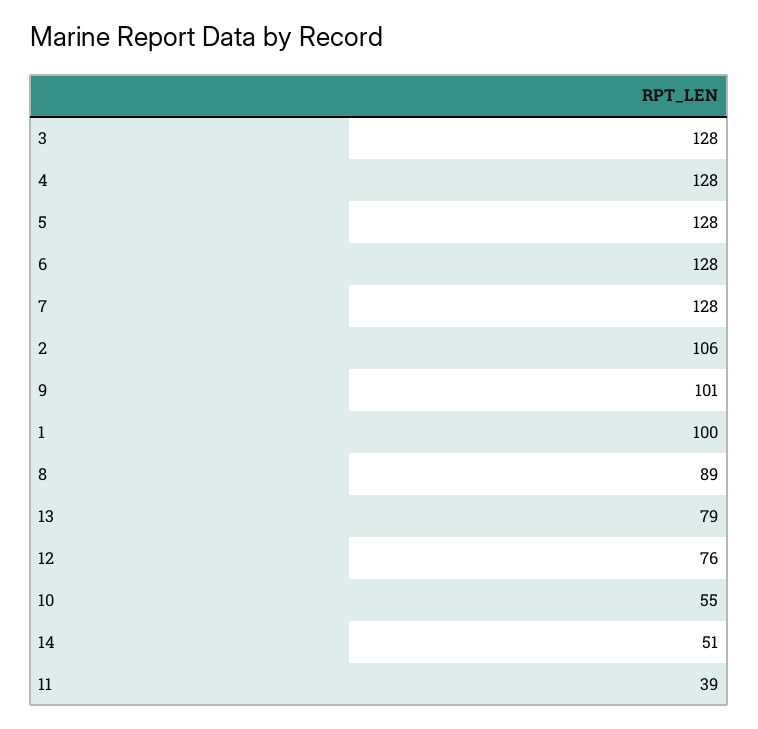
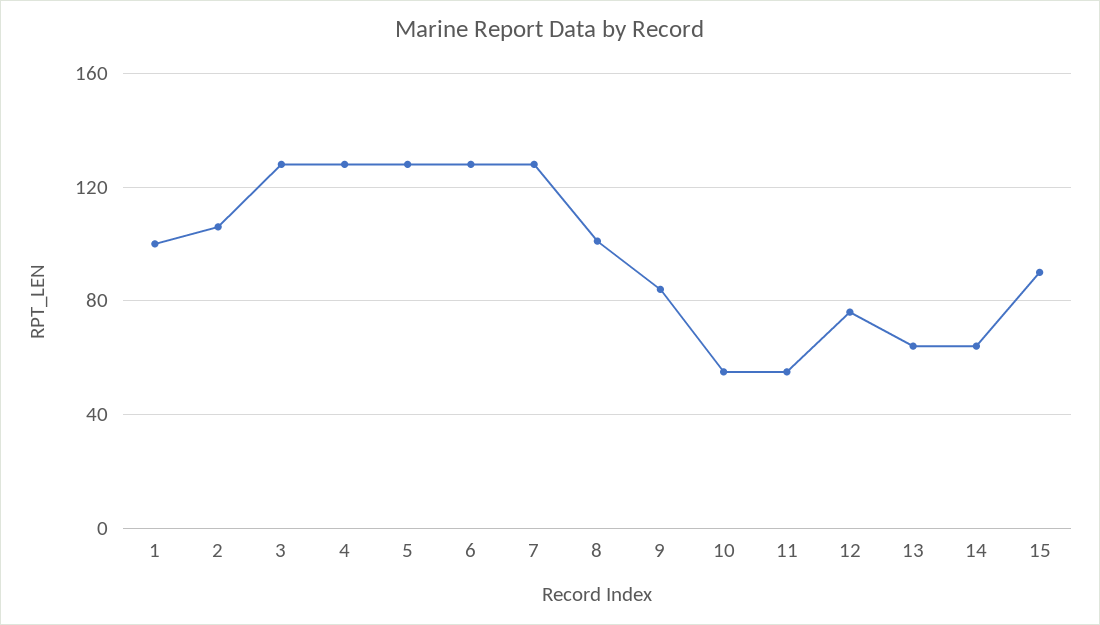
  {
    "3": 128,
    "4": 128,
    "5": 128,
    "6": 128,
    "7": 128,
    "2": 106,
-   "9": 101,
+   "9": 85,
    "1": 100,
-   "8": 89,
+   "8": 100,
-   "13": 79,
+   "13": 65,
    "12": 76,
    "10": 55,
-   "14": 51,
+   "14": 65,
-   "11": 39
+   "11": 55,
+   "15": 90
  }

